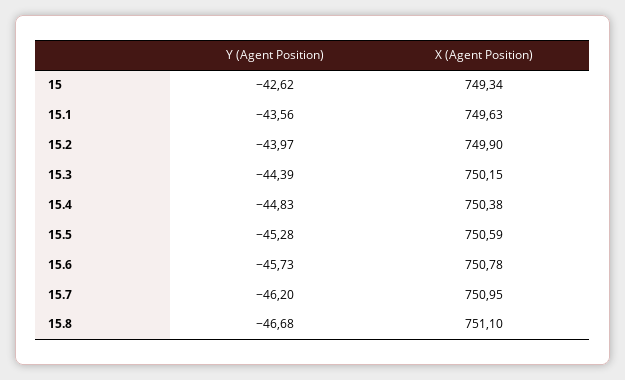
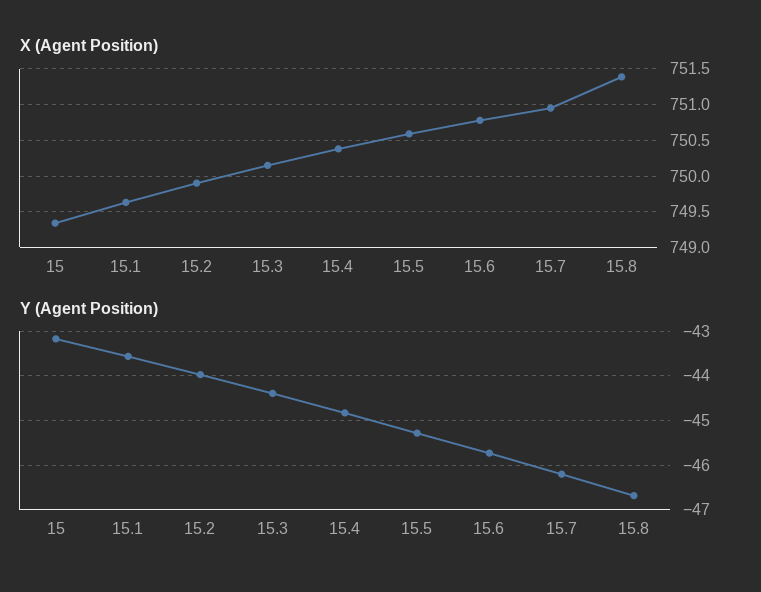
  {
    "Y (Agent Position)": {
-     "15": -42.62,
+     "15": -43.2,
      "15.1": -43.56,
      "15.2": -43.97,
      "15.3": -44.39,
      "15.4": -44.83,
      "15.5": -45.28,
      "15.6": -45.73,
      "15.7": -46.2,
      "15.8": -46.68
    },
    "X (Agent Position)": {
      "15": 749.34,
      "15.1": 749.63,
      "15.2": 749.9,
      "15.3": 750.15,
      "15.4": 750.38,
      "15.5": 750.59,
      "15.6": 750.78,
      "15.7": 750.95,
-     "15.8": 751.1
+     "15.8": 751.4
    }
  }

